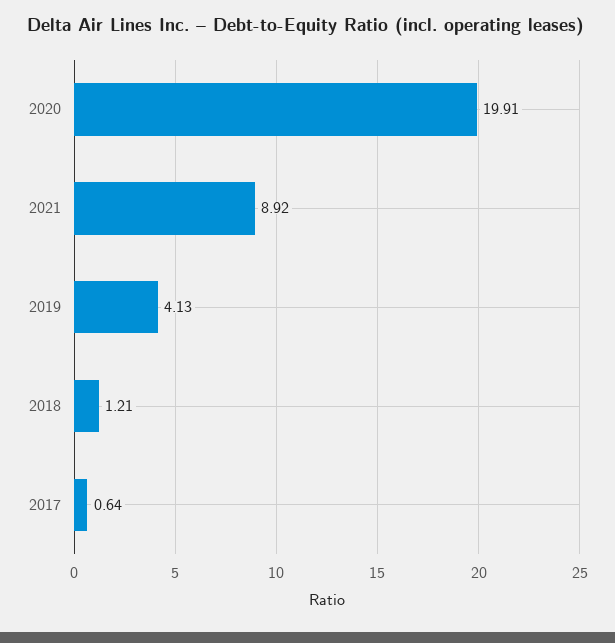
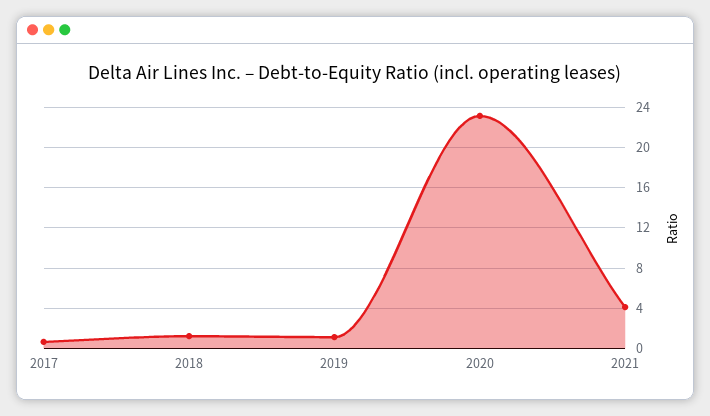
  {
-   "2020": 19.91,
+   "2020": 23,
-   "2021": 8.92,
+   "2021": 4,
-   "2019": 4.13,
+   "2019": 1,
    "2018": 1.21,
    "2017": 0.64
  }

